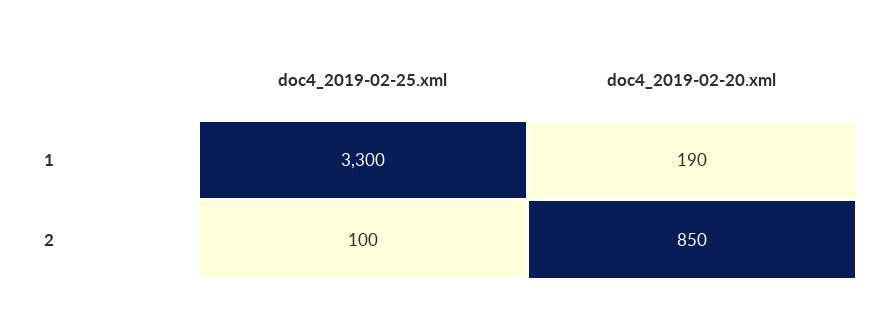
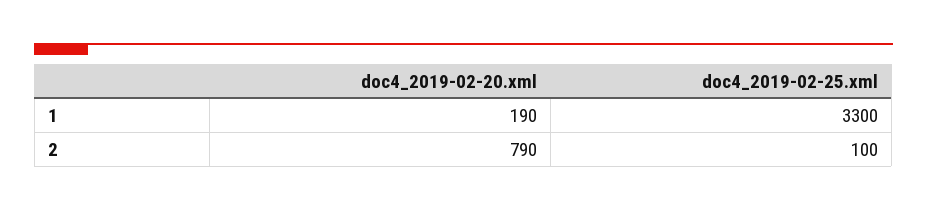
  {
    "doc4_2019-02-25.xml": {
      "1": 3300,
      "2": 100
    },
    "doc4_2019-02-20.xml": {
      "1": 190,
-     "2": 850
+     "2": 790
    }
  }

